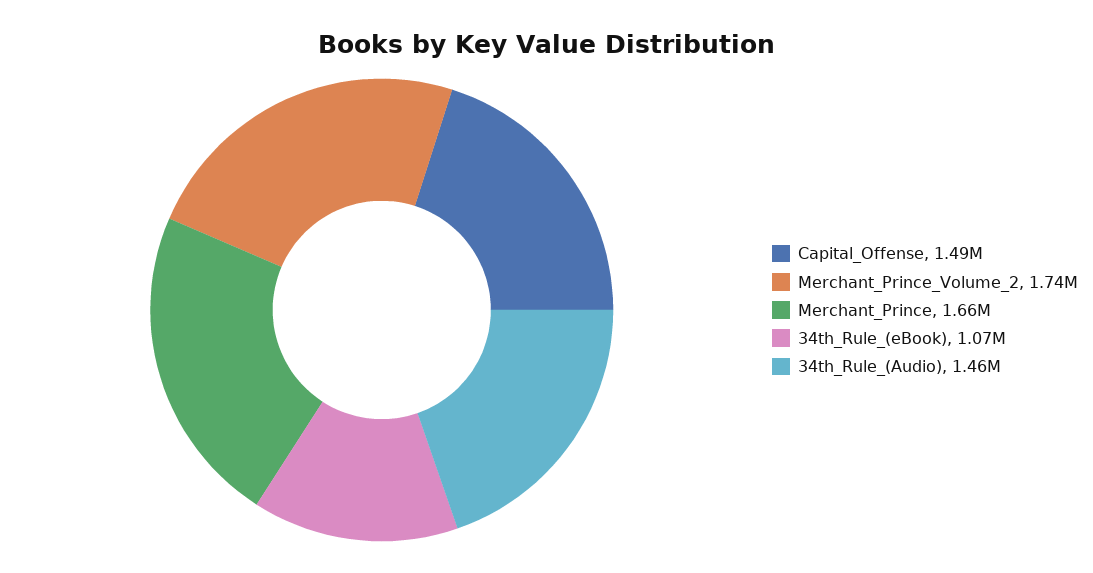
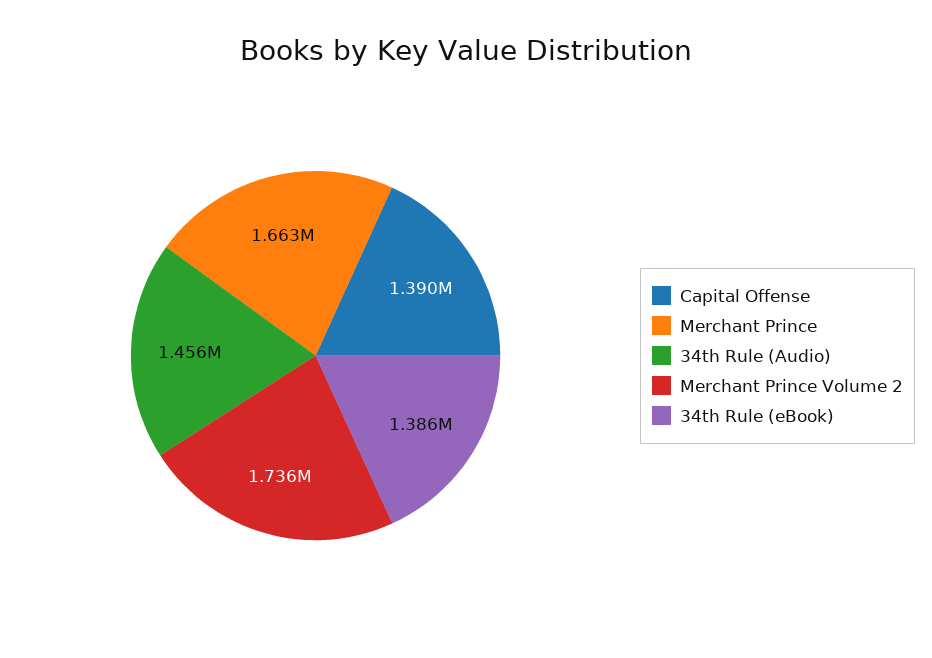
  {
-   "Capital_Offense": 1490000,
+   "Capital_Offense": 1390000,
    "Merchant_Prince_Volume_2": 1736000,
    "Merchant_Prince": 1663000,
-   "34th_Rule_(eBook)": 1070000,
+   "34th_Rule_(eBook)": 1386000,
    "34th_Rule_(Audio)": 1456000
  }

